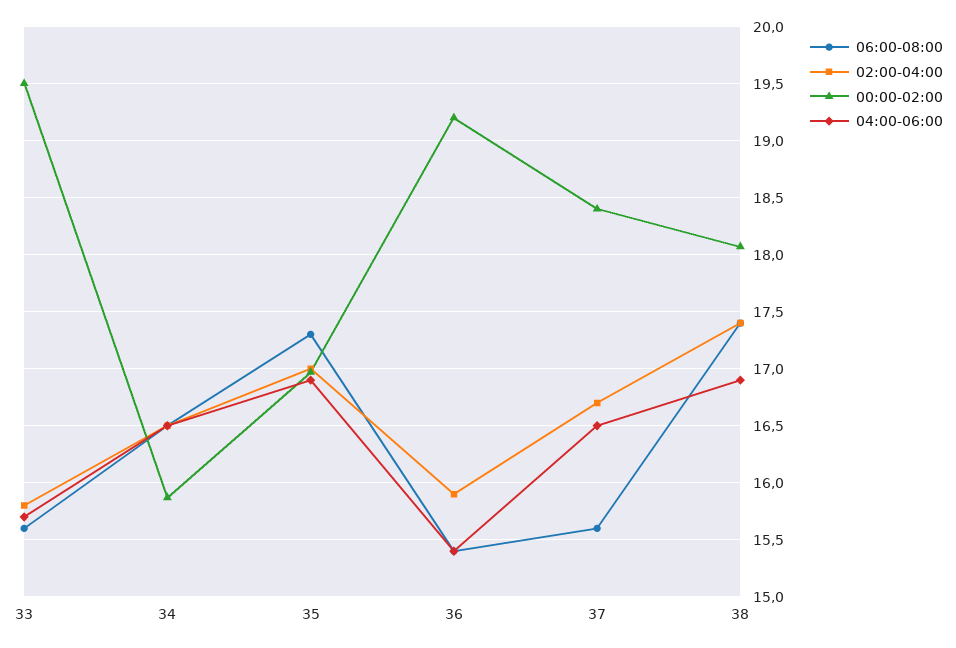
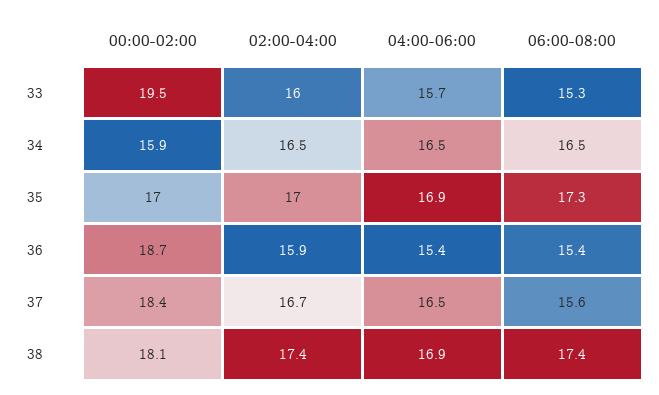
  {
    "06:00-08:00": {
-     "33": 15.6,
+     "33": 15.3,
      "34": 16.5,
      "35": 17.3,
      "36": 15.4,
      "37": 15.6,
      "38": 17.4
    },
    "02:00-04:00": {
-     "33": 15.8,
+     "33": 16,
      "34": 16.5,
      "35": 17,
      "36": 15.9,
      "37": 16.7,
      "38": 17.4
    },
    "00:00-02:00": {
      "33": 19.5,
      "34": 15.9,
      "35": 17,
-     "36": 19.2,
+     "36": 18.7,
      "37": 18.4,
      "38": 18.1
    },
    "04:00-06:00": {
      "33": 15.7,
      "34": 16.5,
      "35": 16.9,
      "36": 15.4,
      "37": 16.5,
      "38": 16.9
    }
  }

